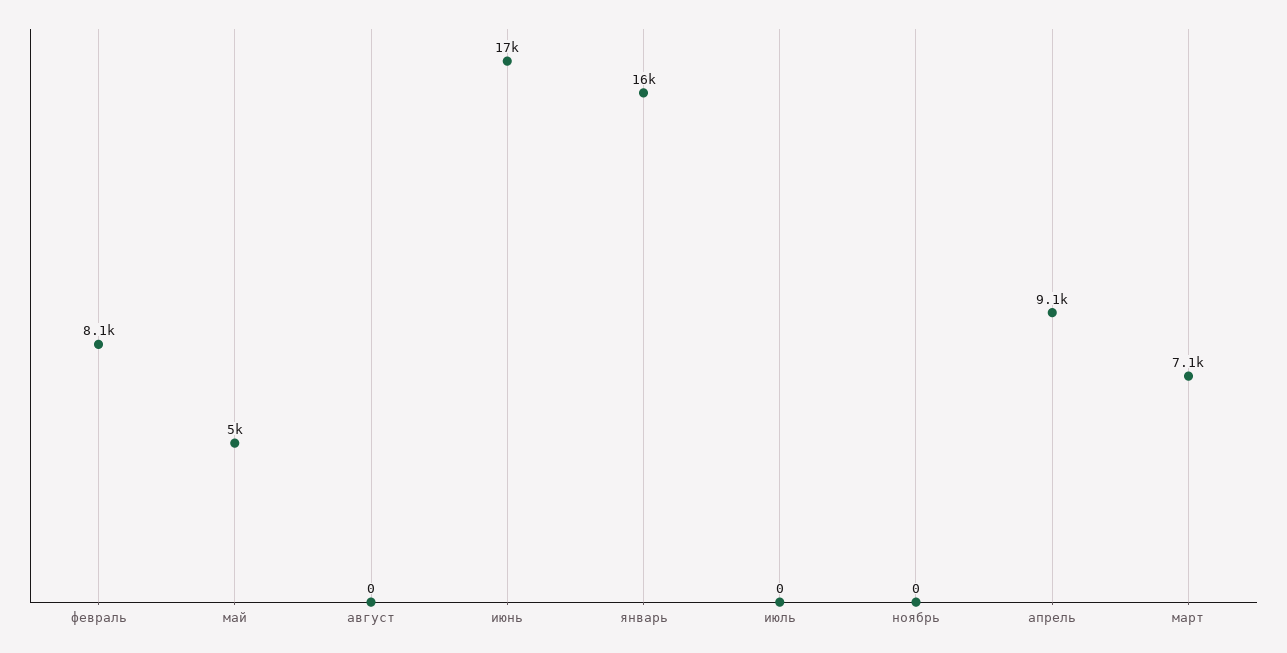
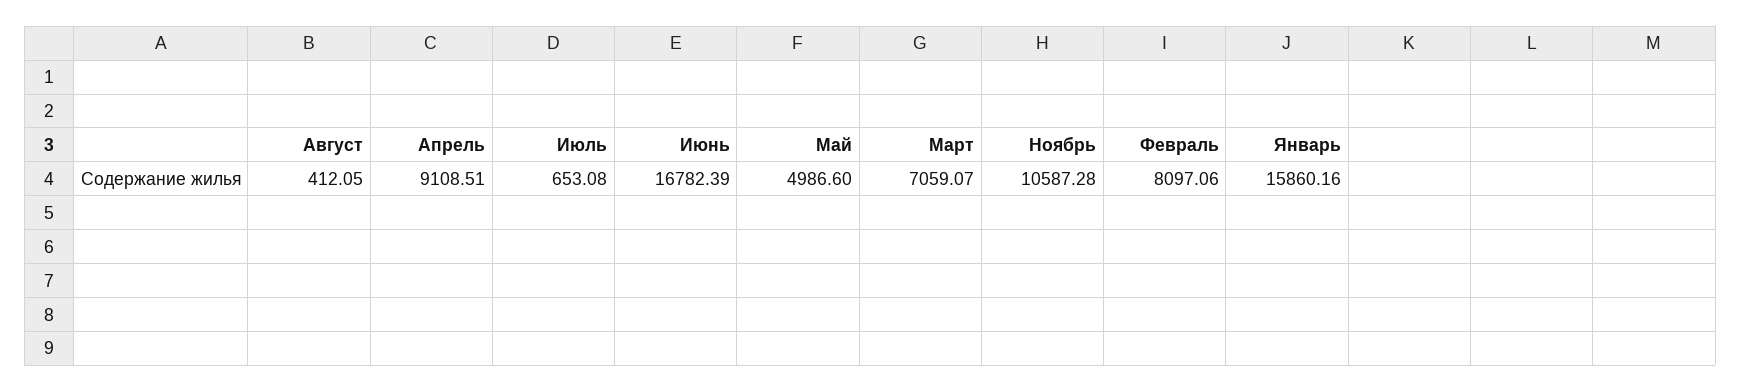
  {
    "февраль": 8097.06,
    "май": 4986.6,
-   "август": 0,
+   "август": 412.05,
    "июнь": 16782.39,
    "январь": 15860.16,
-   "июль": 0,
+   "июль": 653.08,
-   "ноябрь": 0,
+   "ноябрь": 10587.28,
    "апрель": 9108.51,
    "март": 7059.07
  }

